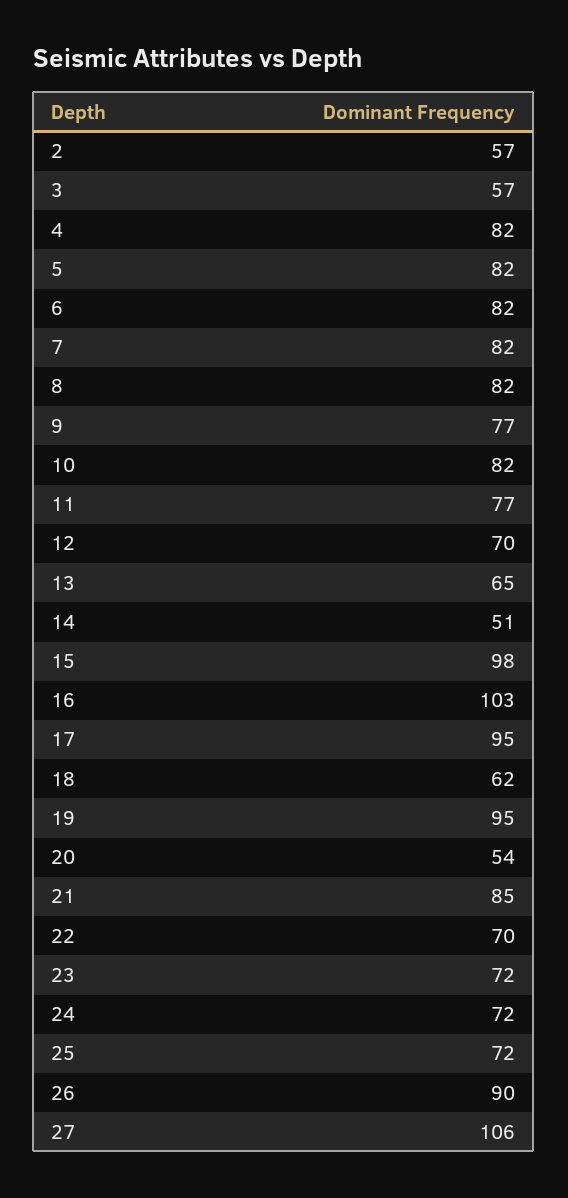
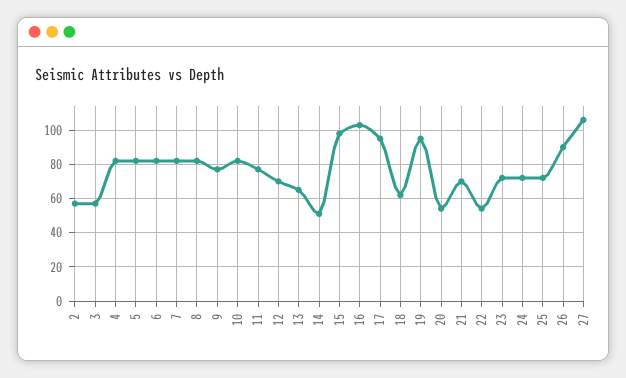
  {
    "2": 57,
    "3": 57,
    "4": 82,
    "5": 82,
    "6": 82,
    "7": 82,
    "8": 82,
    "9": 77,
    "10": 82,
    "11": 77,
    "12": 70,
    "13": 65,
    "14": 51,
    "15": 98,
    "16": 103,
    "17": 95,
    "18": 62,
    "19": 95,
    "20": 54,
-   "21": 85,
+   "21": 70,
-   "22": 70,
+   "22": 55,
    "23": 72,
    "24": 72,
    "25": 72,
    "26": 90,
    "27": 106
  }

